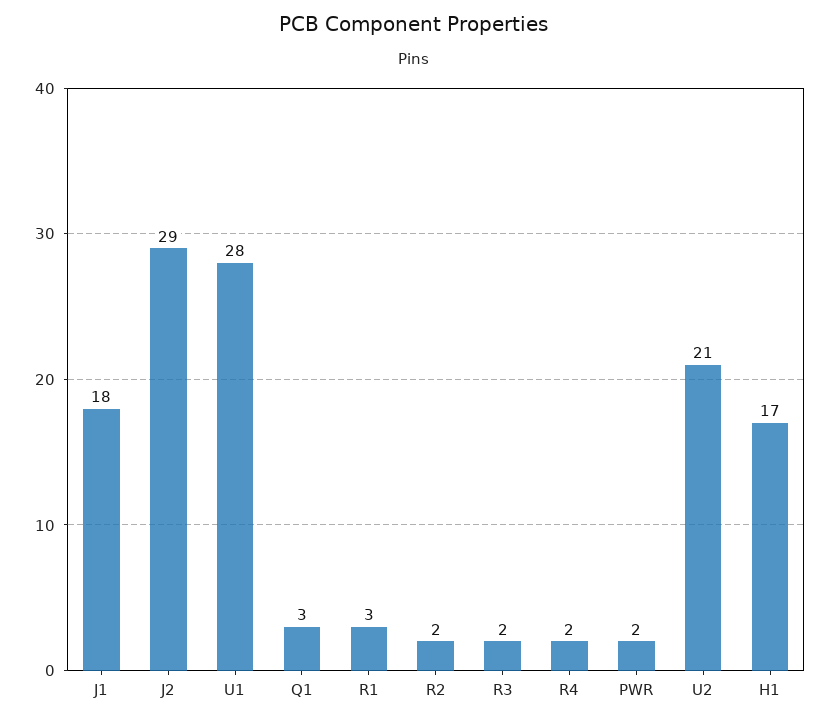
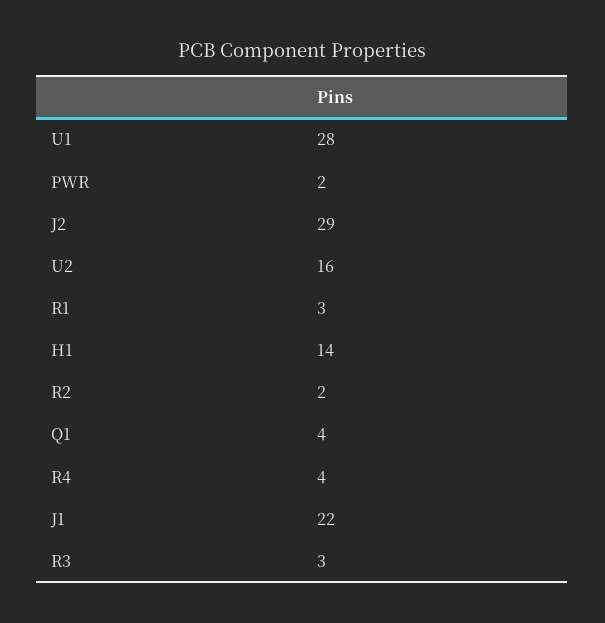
  {
-   "J1": 18,
+   "J1": 22,
    "J2": 29,
    "U1": 28,
-   "Q1": 3,
+   "Q1": 4,
    "R1": 3,
    "R2": 2,
-   "R3": 2,
+   "R3": 3,
-   "R4": 2,
+   "R4": 4,
    "PWR": 2,
-   "U2": 21,
+   "U2": 16,
-   "H1": 17
+   "H1": 14
  }

